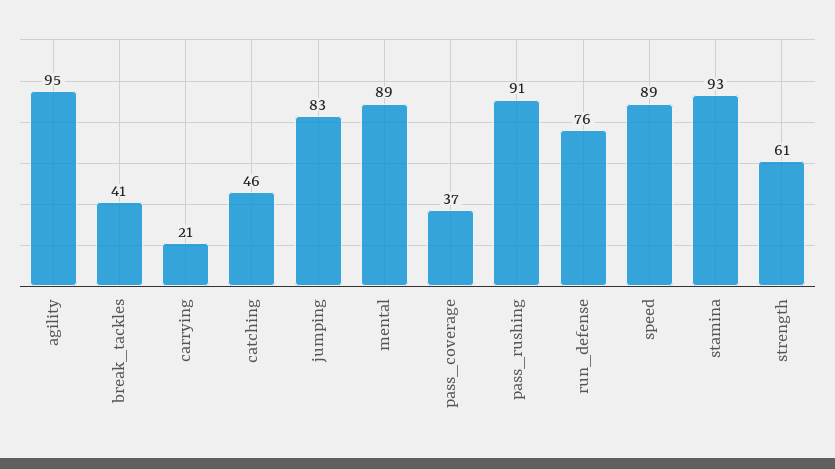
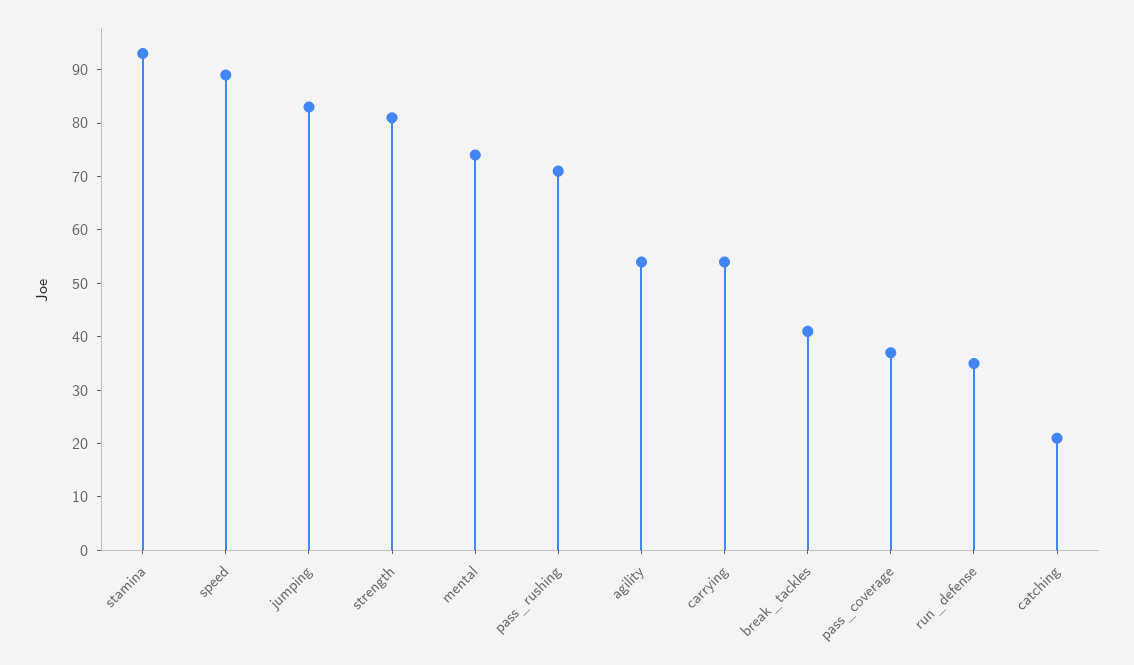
  {
-   "agility": 95,
+   "agility": 55,
    "break_tackles": 41,
-   "carrying": 21,
+   "carrying": 55,
-   "catching": 46,
+   "catching": 20,
    "jumping": 83,
-   "mental": 89,
+   "mental": 75,
    "pass_coverage": 37,
-   "pass_rushing": 91,
+   "pass_rushing": 70,
-   "run_defense": 76,
+   "run_defense": 35,
    "speed": 89,
    "stamina": 93,
-   "strength": 61
+   "strength": 80
  }

